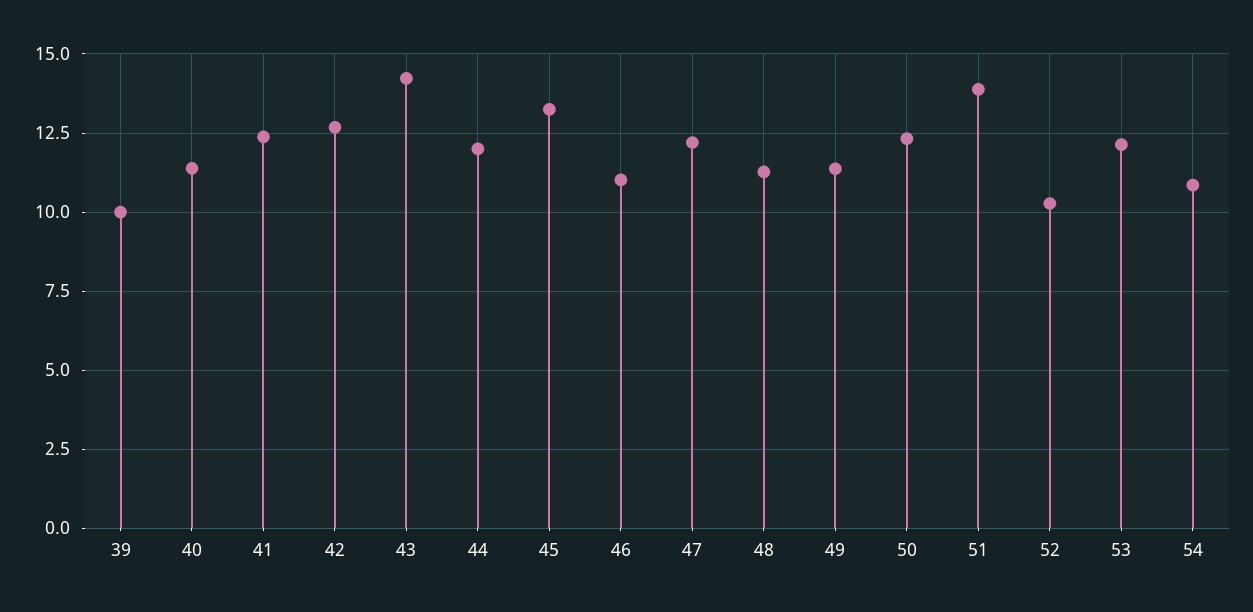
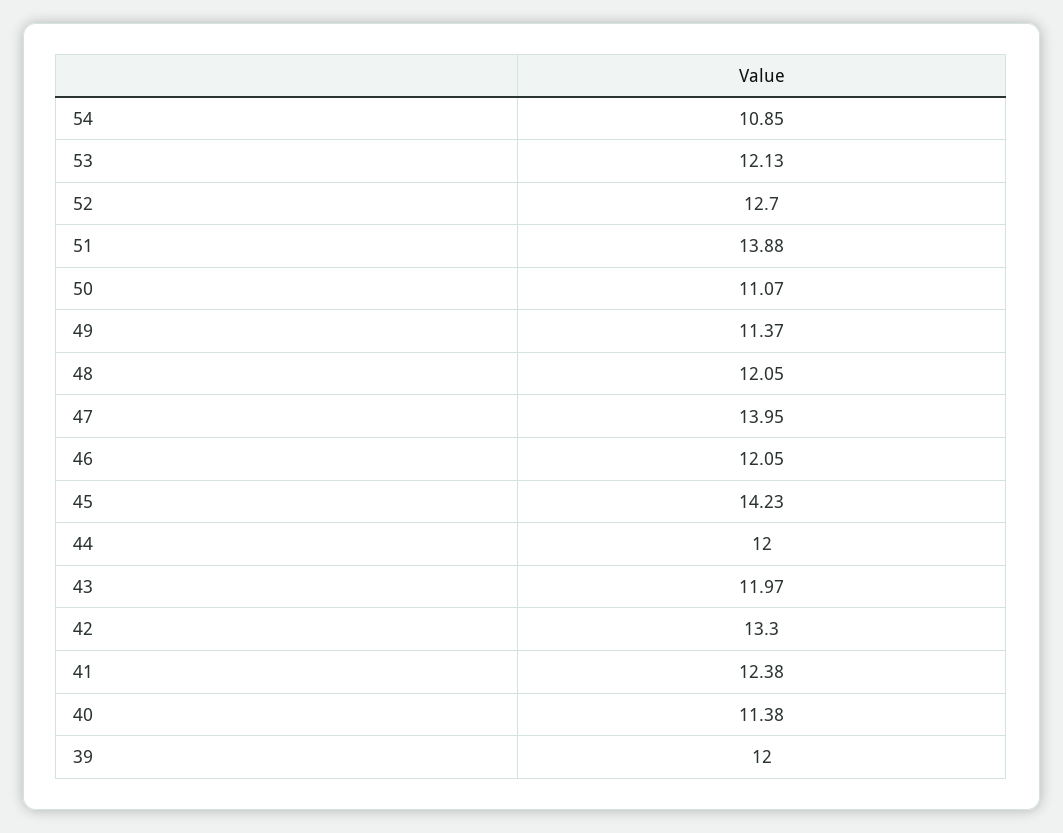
  {
-   "39": 10,
+   "39": 12,
    "40": 11.38,
    "41": 12.38,
-   "42": 12.75,
+   "42": 13.3,
-   "43": 14.25,
+   "43": 11.97,
    "44": 12,
-   "45": 13.25,
+   "45": 14.23,
-   "46": 11,
+   "46": 12.05,
-   "47": 12.25,
+   "47": 13.95,
-   "48": 11.25,
+   "48": 12.05,
    "49": 11.37,
-   "50": 12.25,
+   "50": 11.07,
    "51": 13.88,
-   "52": 10.25,
+   "52": 12.7,
    "53": 12.13,
    "54": 10.85
  }

